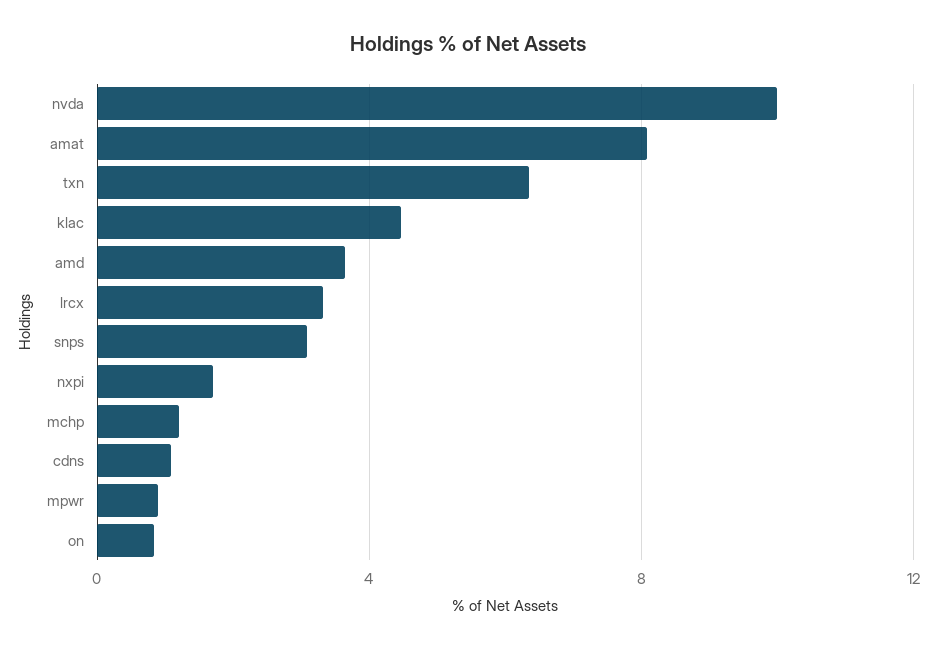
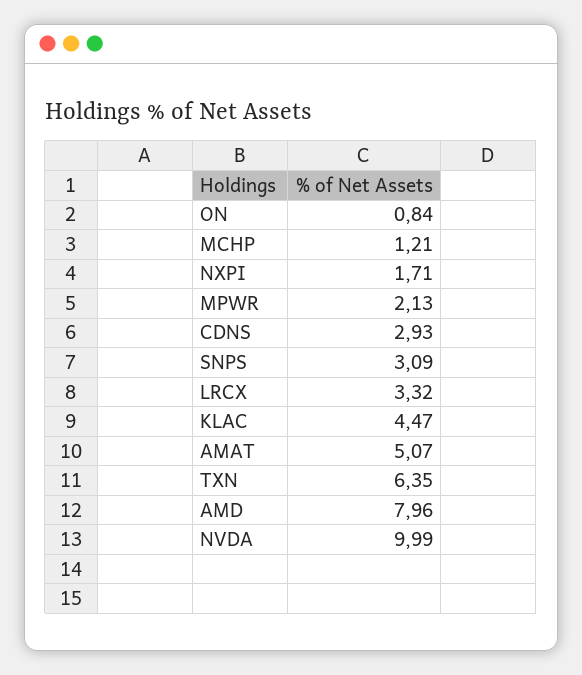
  {
    "nvda": 9.99,
-   "amat": 8,
+   "amat": 5.07,
    "txn": 6.35,
    "klac": 4.47,
-   "amd": 3.5,
+   "amd": 7.96,
    "lrcx": 3.32,
    "snps": 3.09,
    "nxpi": 1.71,
    "mchp": 1.21,
-   "cdns": 1,
+   "cdns": 2.93,
-   "mpwr": 1,
+   "mpwr": 2.13,
    "on": 0.84
  }

